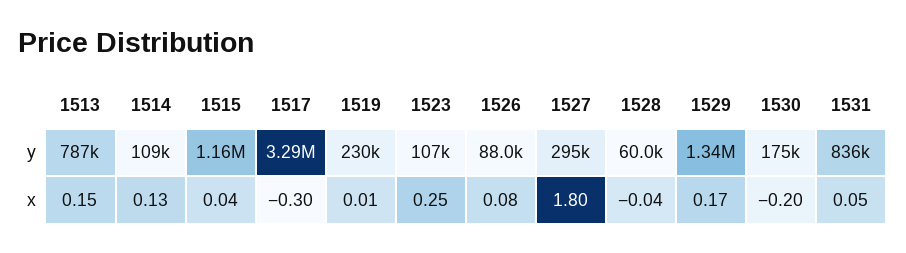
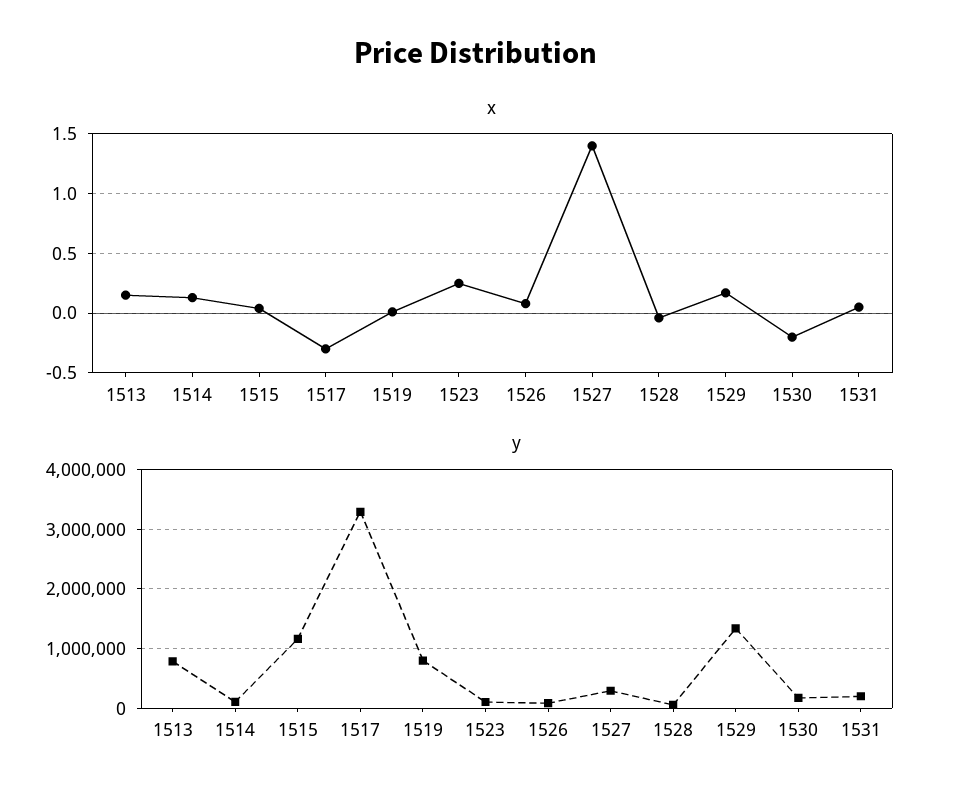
  {
    "y": {
      "1513": 787000,
      "1514": 109000,
      "1515": 1160000,
      "1517": 3290000,
-     "1519": 230000,
+     "1519": 800000,
      "1523": 107000,
      "1526": 88000,
      "1527": 295000,
      "1528": 60000,
      "1529": 1340000,
      "1530": 175000,
-     "1531": 836000
+     "1531": 200000
    },
    "x": {
      "1513": 0.15,
      "1514": 0.13,
      "1515": 0.04,
      "1517": -0.3,
      "1519": 0.01,
      "1523": 0.25,
      "1526": 0.08,
-     "1527": 1.8,
+     "1527": 1.4,
      "1528": -0.04,
      "1529": 0.17,
      "1530": -0.2,
      "1531": 0.05
    }
  }

